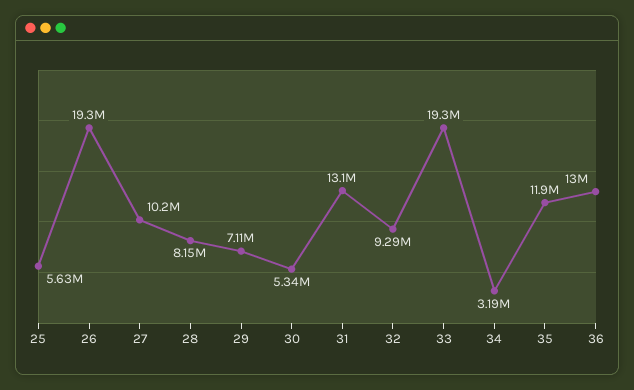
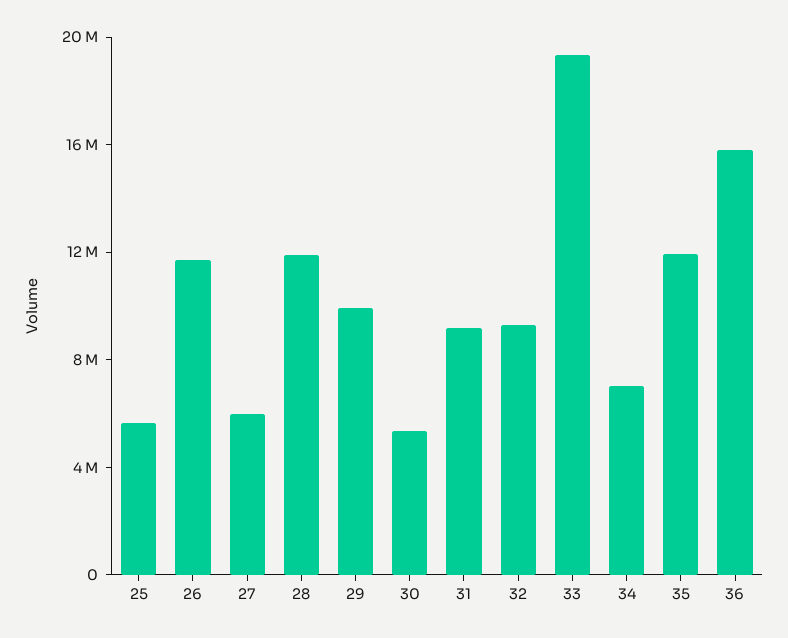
  {
    "25": 5630000,
-   "26": 19300000,
+   "26": 12000000,
-   "27": 10200000,
+   "27": 6000000,
-   "28": 8150000,
+   "28": 12000000,
-   "29": 7110000,
+   "29": 10000000,
    "30": 5340000,
-   "31": 13100000,
+   "31": 9000000,
    "32": 9290000,
    "33": 19300000,
-   "34": 3190000,
+   "34": 7000000,
    "35": 11900000,
-   "36": 13000000
+   "36": 16000000
  }

